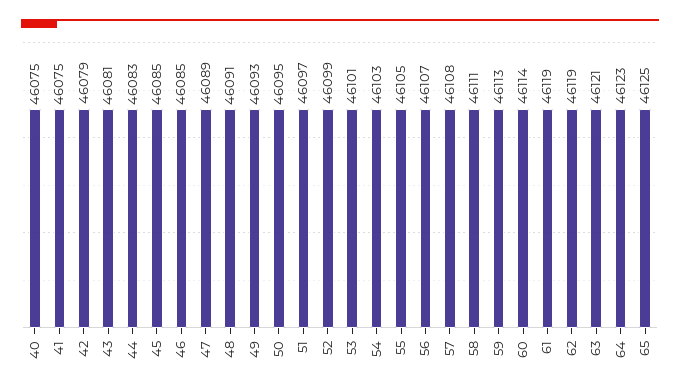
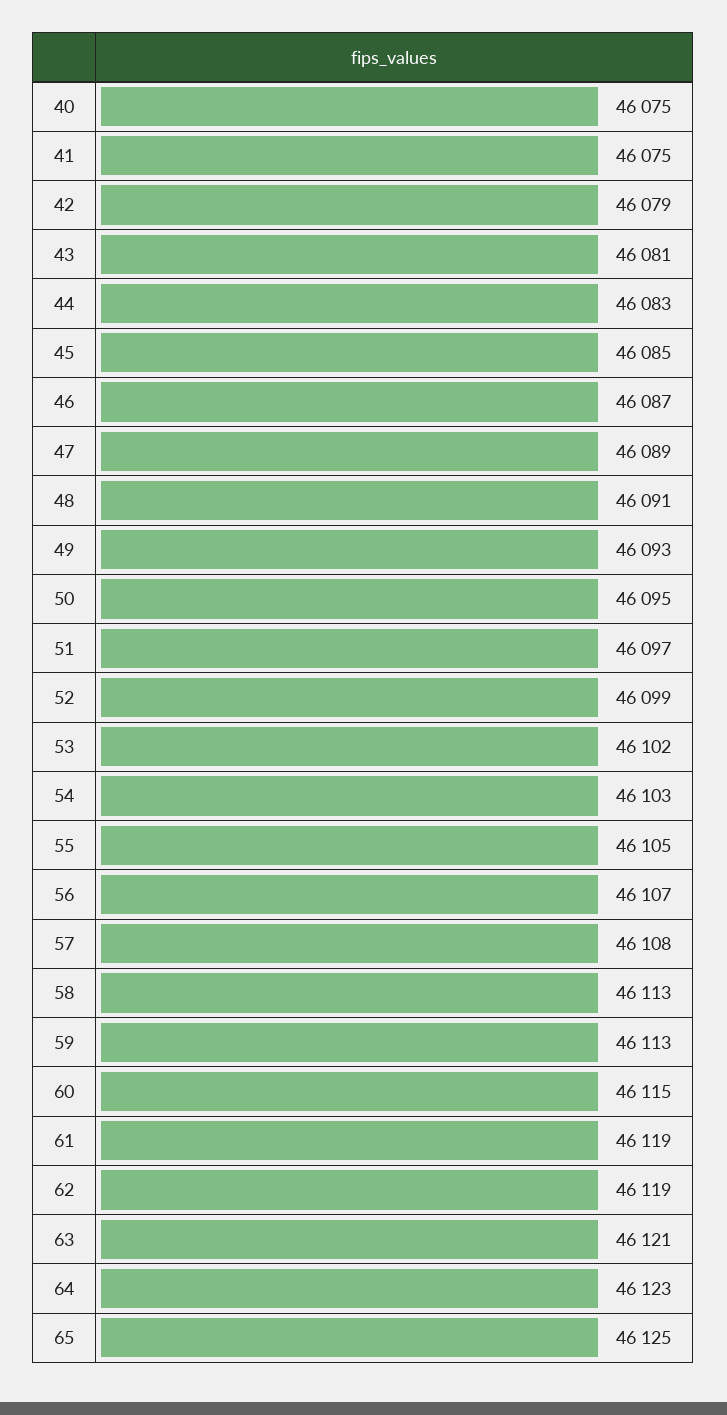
  {
    "40": 46075,
    "41": 46075,
    "42": 46079,
    "43": 46081,
    "44": 46083,
    "45": 46085,
-   "46": 46085,
+   "46": 46087,
    "47": 46089,
    "48": 46091,
    "49": 46093,
    "50": 46095,
    "51": 46097,
    "52": 46099,
-   "53": 46101,
+   "53": 46102,
    "54": 46103,
    "55": 46105,
    "56": 46107,
    "57": 46108,
-   "58": 46111,
+   "58": 46113,
    "59": 46113,
-   "60": 46114,
+   "60": 46115,
    "61": 46119,
    "62": 46119,
    "63": 46121,
    "64": 46123,
    "65": 46125
  }

